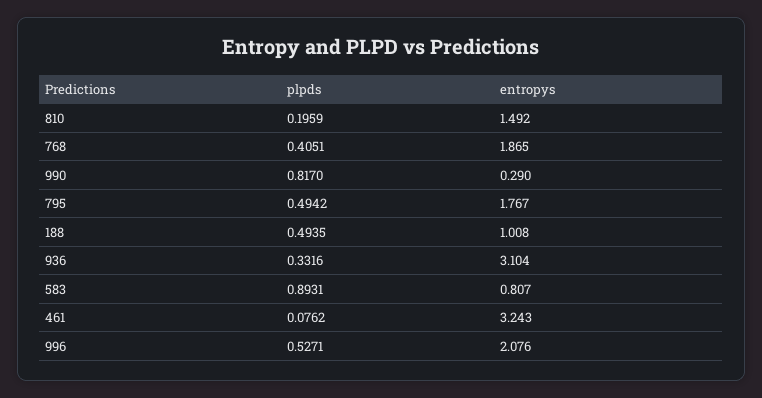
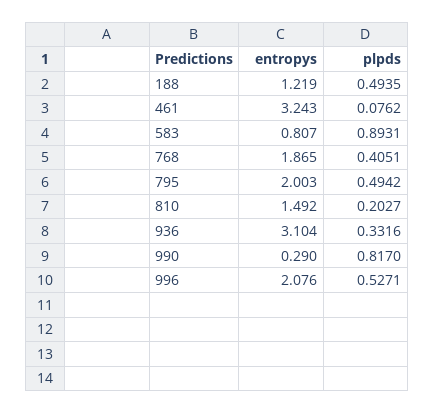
  {
    "plpds": {
-     "810": 0.1959,
+     "810": 0.2027,
      "768": 0.4051,
      "990": 0.817,
      "795": 0.4942,
      "188": 0.4935,
      "936": 0.3316,
      "583": 0.8931,
      "461": 0.0762,
      "996": 0.5271
    },
    "entropys": {
      "810": 1.492,
      "768": 1.865,
      "990": 0.29,
-     "795": 1.767,
+     "795": 2.003,
-     "188": 1.008,
+     "188": 1.219,
      "936": 3.104,
      "583": 0.807,
      "461": 3.243,
      "996": 2.076
    }
  }

